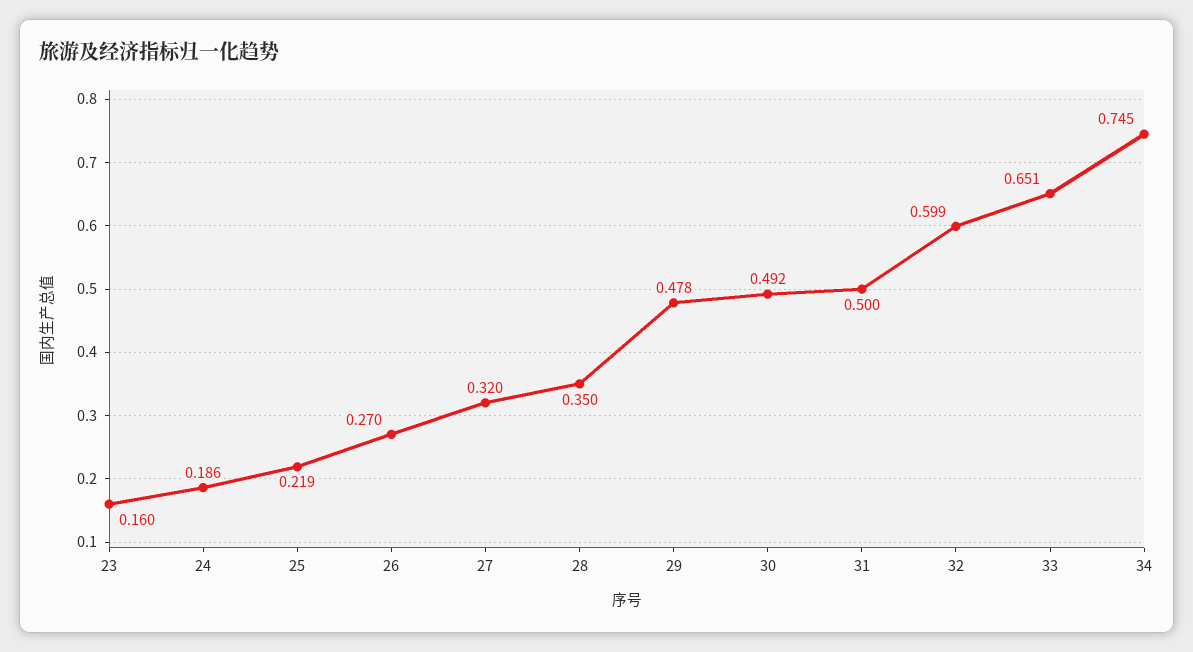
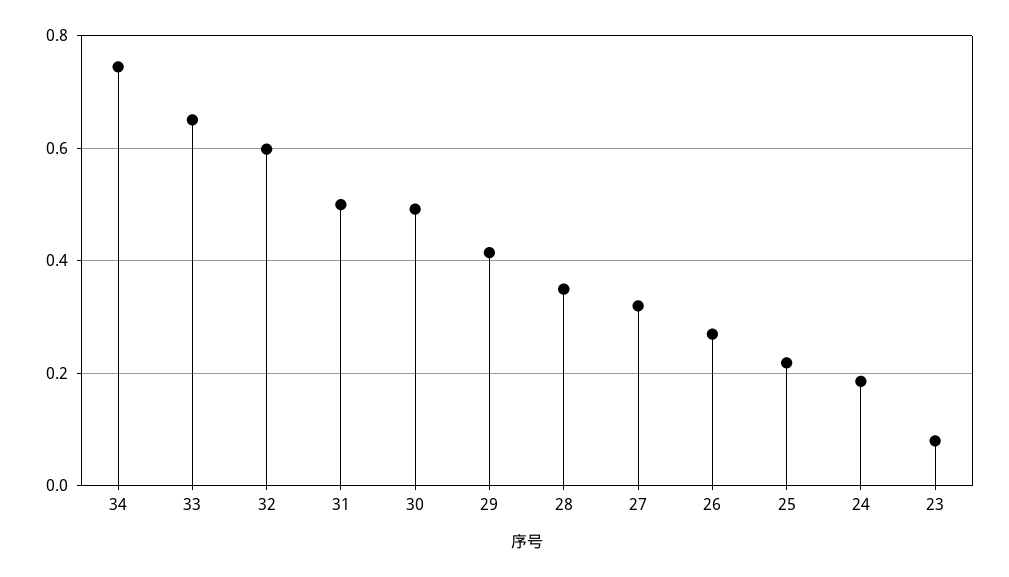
  {
-   "23": 0.16,
+   "23": 0.08,
    "24": 0.186,
    "25": 0.219,
    "26": 0.27,
    "27": 0.32,
    "28": 0.35,
-   "29": 0.478,
+   "29": 0.42,
    "30": 0.492,
    "31": 0.5,
    "32": 0.599,
    "33": 0.651,
    "34": 0.745
  }

